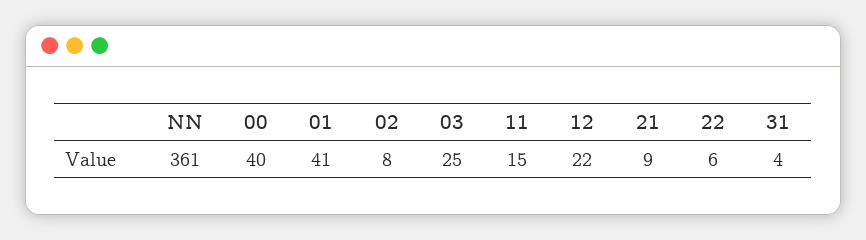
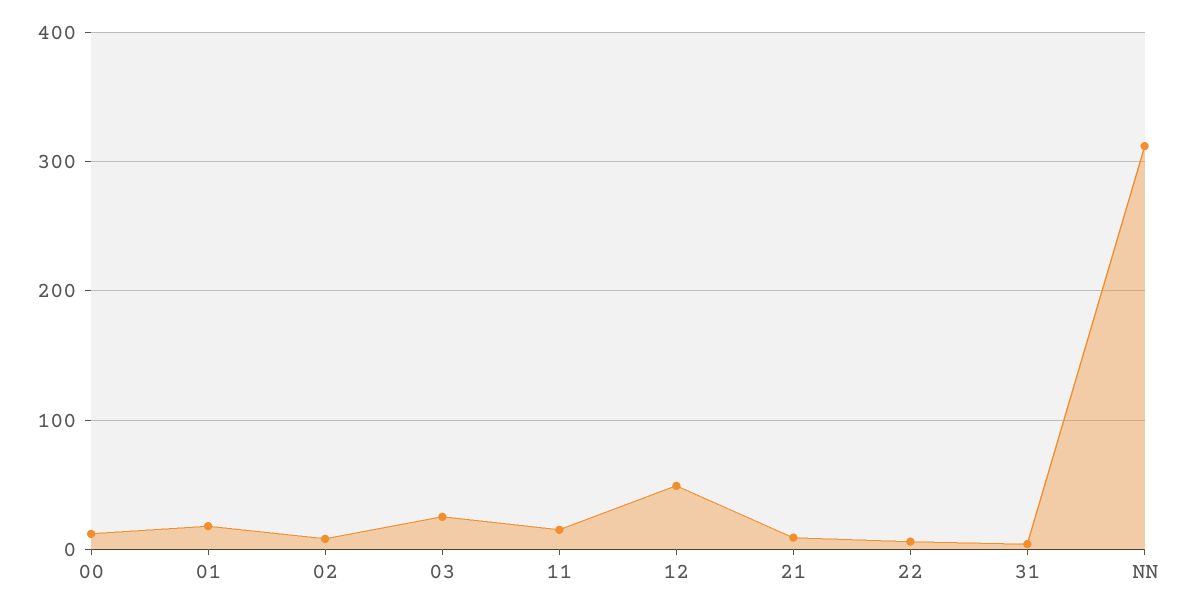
  {
-   "NN": 361,
+   "NN": 310,
-   "00": 40,
+   "00": 10,
-   "01": 41,
+   "01": 20,
    "02": 8,
    "03": 25,
    "11": 15,
-   "12": 22,
+   "12": 50,
    "21": 9,
    "22": 6,
    "31": 4
  }

